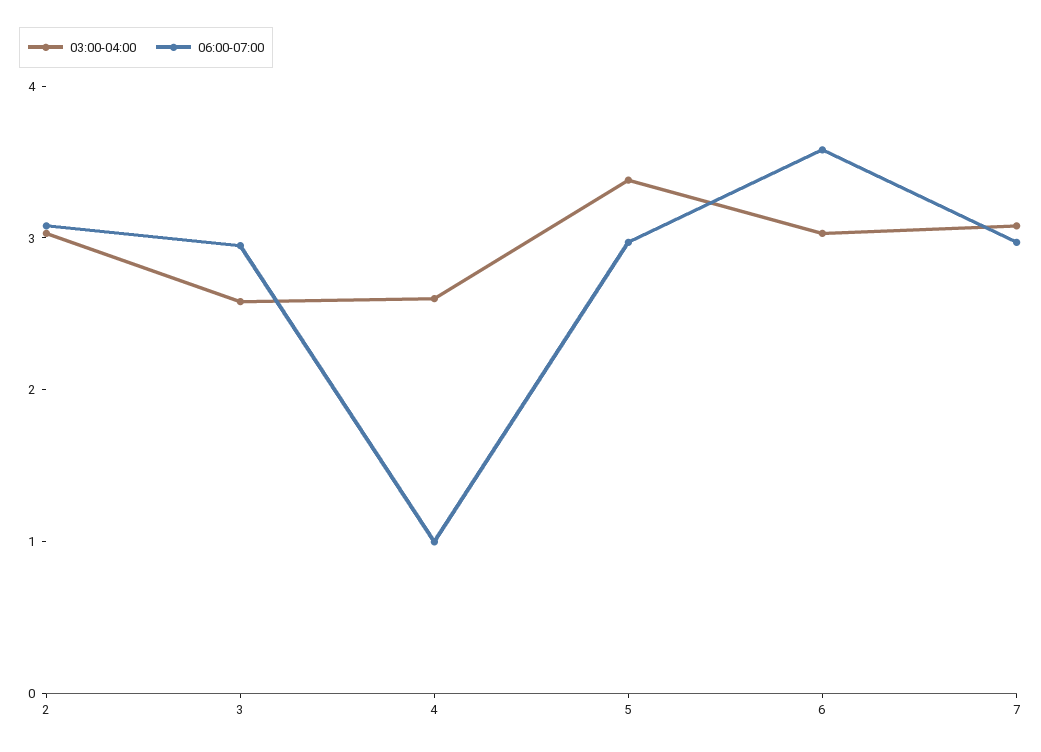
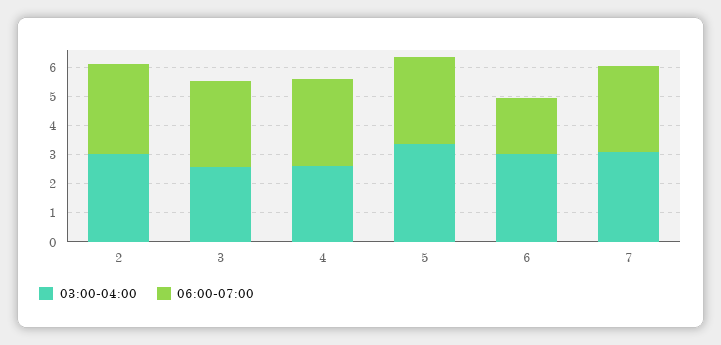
  {
    "03:00-04:00": {
      "2": 3,
      "3": 2.6,
      "4": 2.6,
      "5": 3.4,
      "6": 3,
      "7": 3
    },
    "06:00-07:00": {
      "2": 3,
      "3": 3,
-     "4": 1,
+     "4": 3,
      "5": 3,
-     "6": 3.6,
+     "6": 2,
      "7": 3
    }
  }

